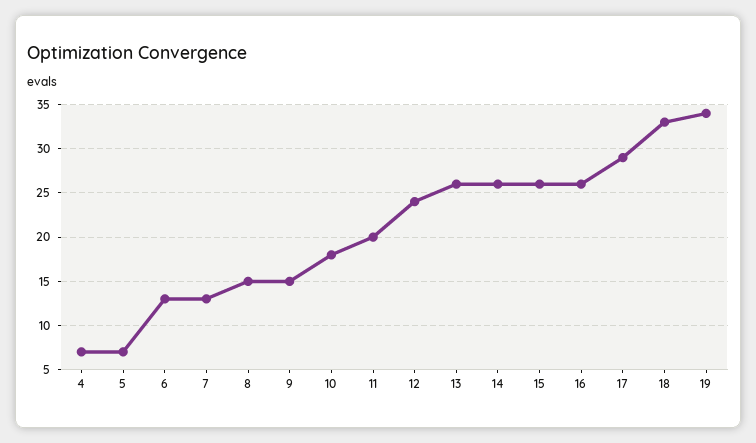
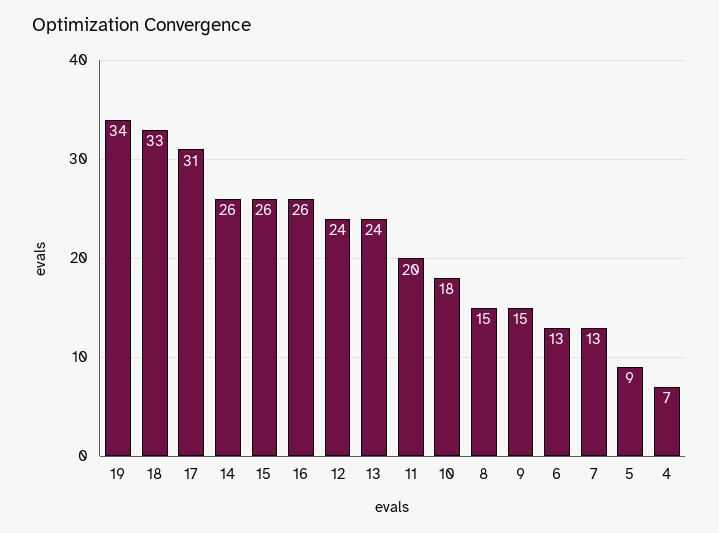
  {
    "4": 7,
-   "5": 7,
+   "5": 9,
    "6": 13,
    "7": 13,
    "8": 15,
    "9": 15,
    "10": 18,
    "11": 20,
    "12": 24,
-   "13": 26,
+   "13": 24,
    "14": 26,
    "15": 26,
    "16": 26,
-   "17": 29,
+   "17": 31,
    "18": 33,
    "19": 34
  }

